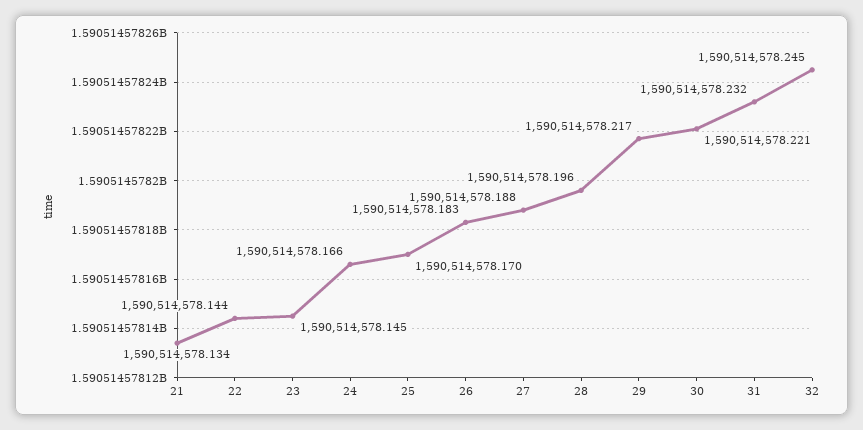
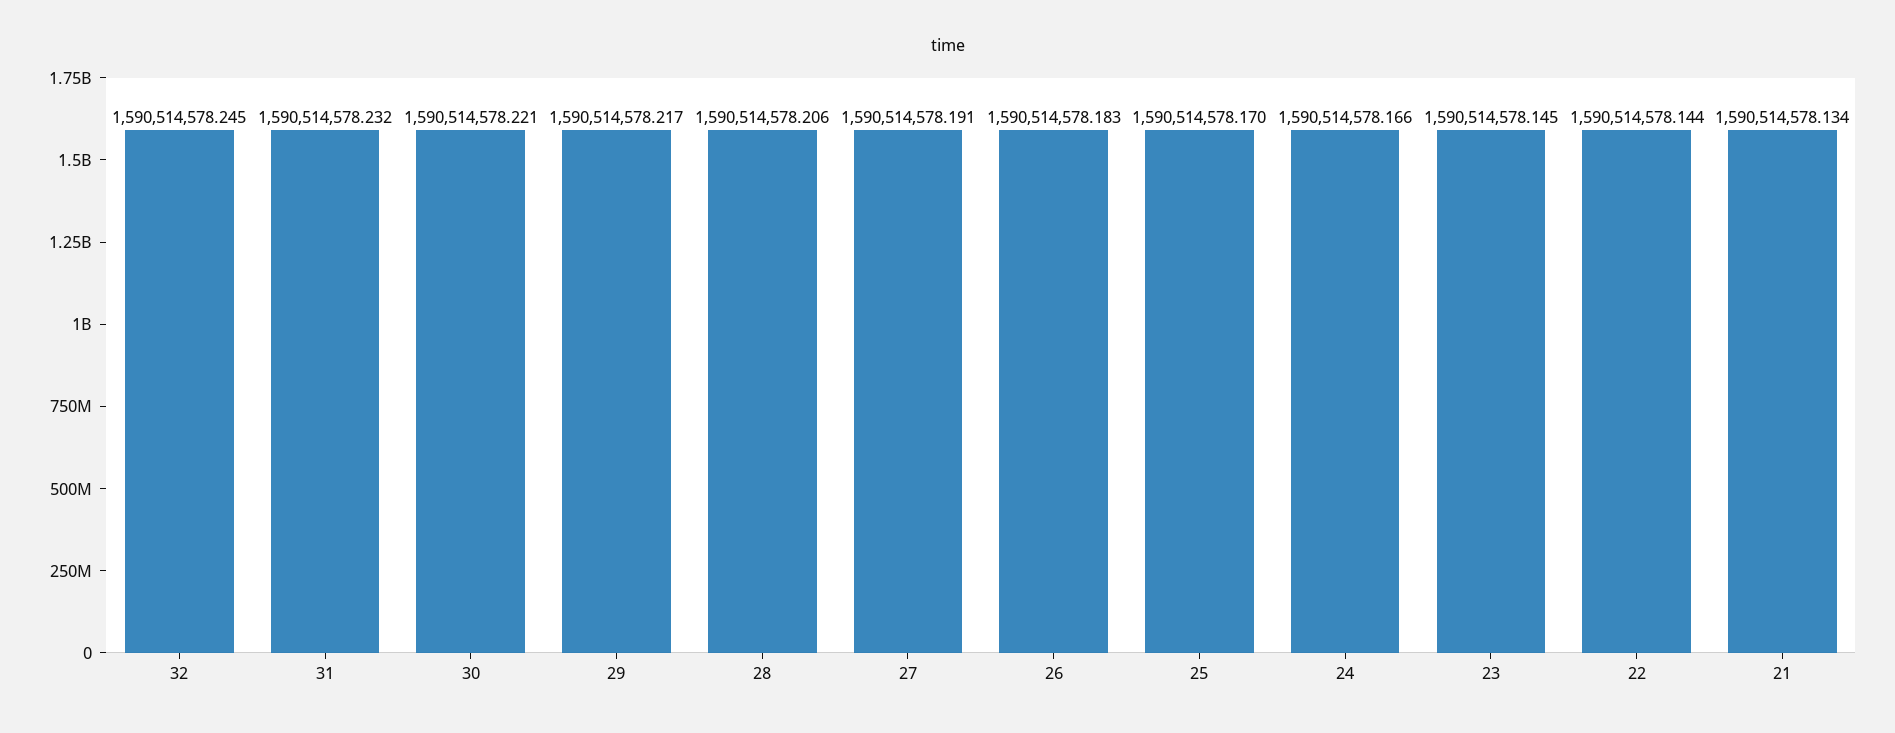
  {
    "21": 1590514578.134,
    "22": 1590514578.144,
    "23": 1590514578.145,
    "24": 1590514578.166,
    "25": 1590514578.17,
    "26": 1590514578.183,
-   "27": 1590514578.188,
+   "27": 1590514578.191,
-   "28": 1590514578.196,
+   "28": 1590514578.206,
    "29": 1590514578.217,
    "30": 1590514578.221,
    "31": 1590514578.232,
    "32": 1590514578.245
  }

